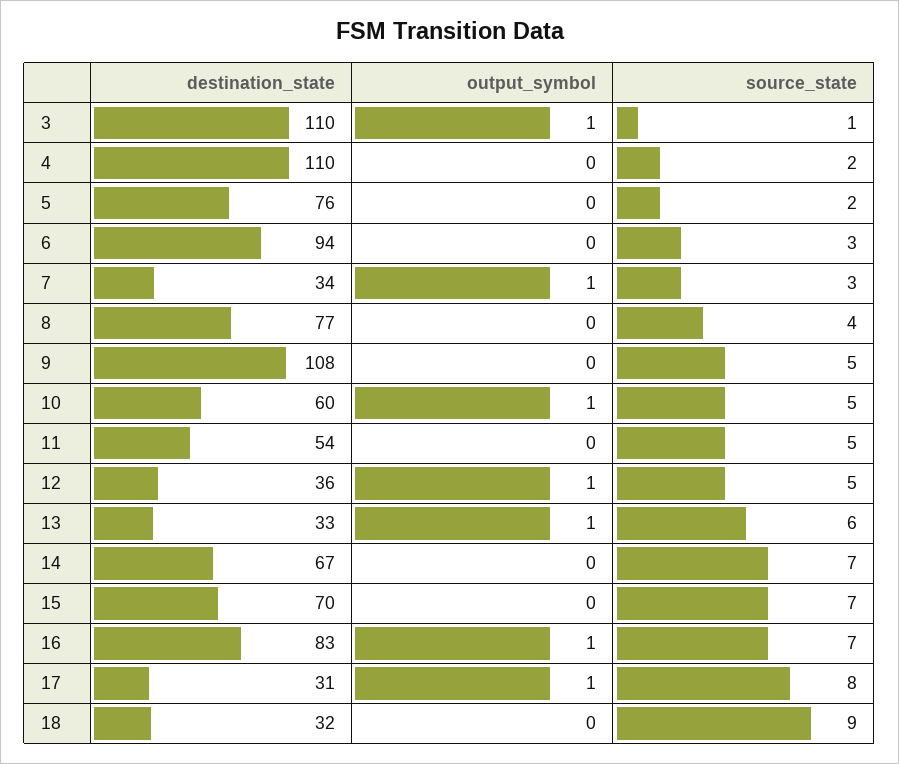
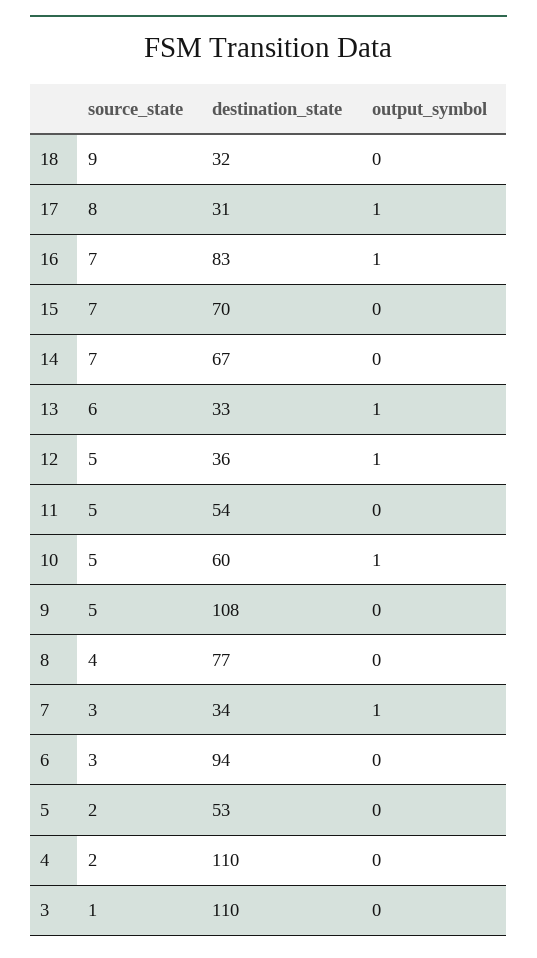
  {
    "destination_state": {
      "3": 110,
      "4": 110,
-     "5": 76,
+     "5": 53,
      "6": 94,
      "7": 34,
      "8": 77,
      "9": 108,
      "10": 60,
      "11": 54,
      "12": 36,
      "13": 33,
      "14": 67,
      "15": 70,
      "16": 83,
      "17": 31,
      "18": 32
    },
    "output_symbol": {
-     "3": 1,
+     "3": 0,
      "4": 0,
      "5": 0,
      "6": 0,
      "7": 1,
      "8": 0,
      "9": 0,
      "10": 1,
      "11": 0,
      "12": 1,
      "13": 1,
      "14": 0,
      "15": 0,
      "16": 1,
      "17": 1,
      "18": 0
    },
    "source_state": {
      "3": 1,
      "4": 2,
      "5": 2,
      "6": 3,
      "7": 3,
      "8": 4,
      "9": 5,
      "10": 5,
      "11": 5,
      "12": 5,
      "13": 6,
      "14": 7,
      "15": 7,
      "16": 7,
      "17": 8,
      "18": 9
    }
  }

